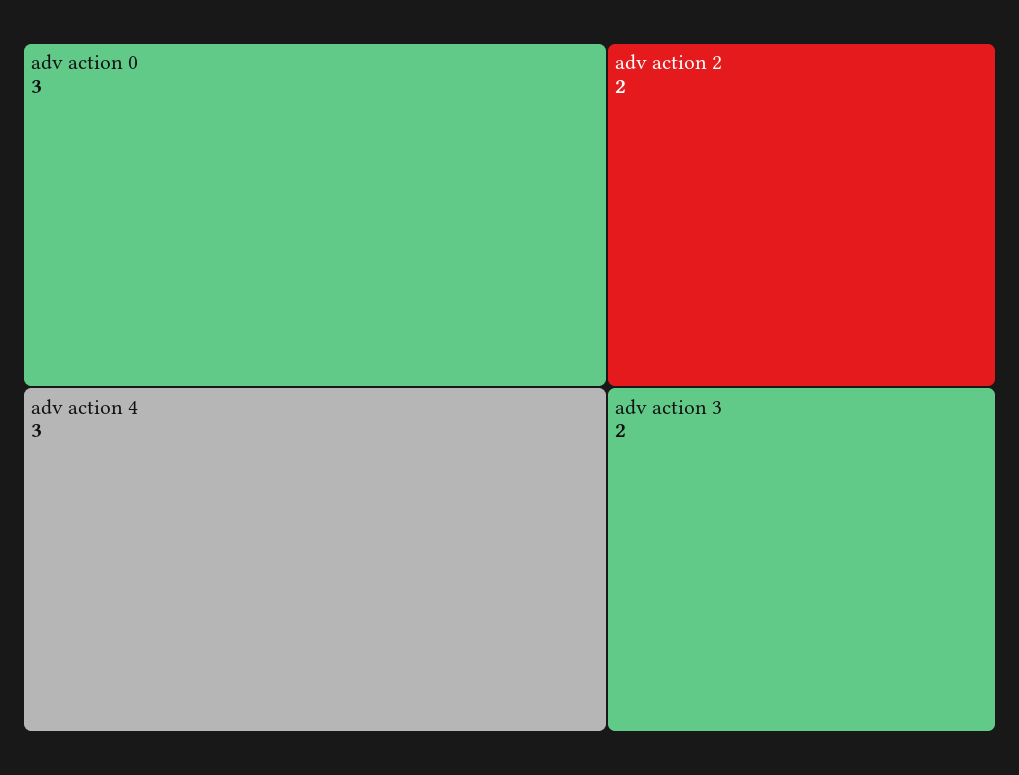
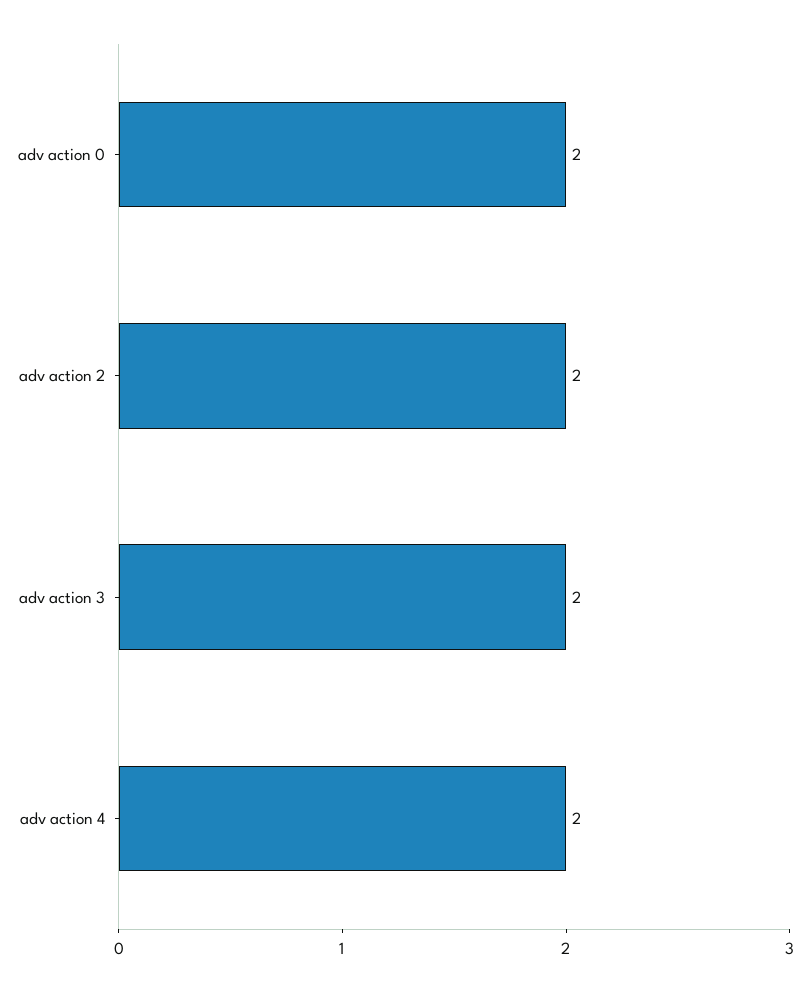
  {
-   "adv action 0": 3,
+   "adv action 0": 2,
-   "adv action 4": 3,
+   "adv action 4": 2,
    "adv action 2": 2,
    "adv action 3": 2
  }

